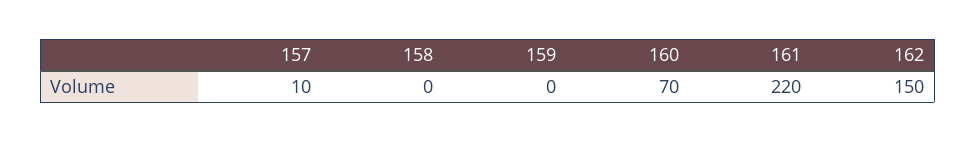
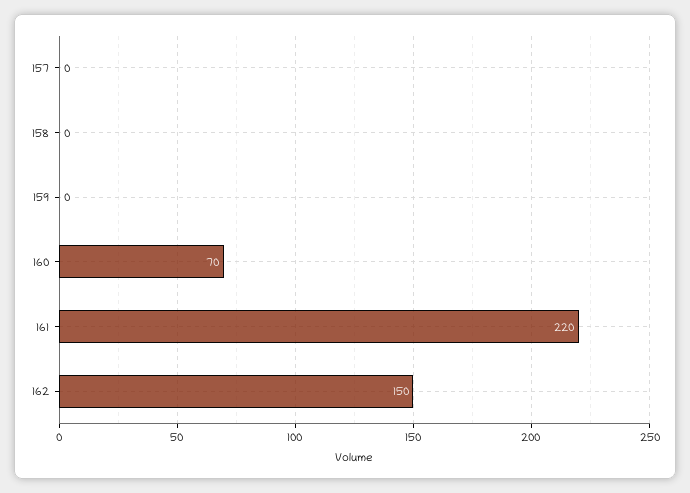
  {
-   "157": 10,
+   "157": 0,
    "158": 0,
    "159": 0,
    "160": 70,
    "161": 220,
    "162": 150
  }

